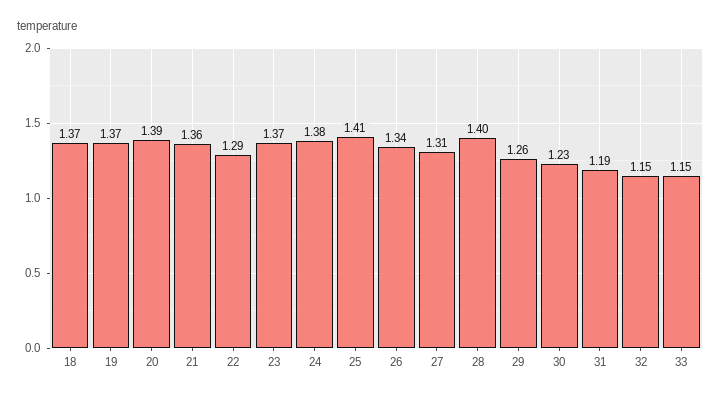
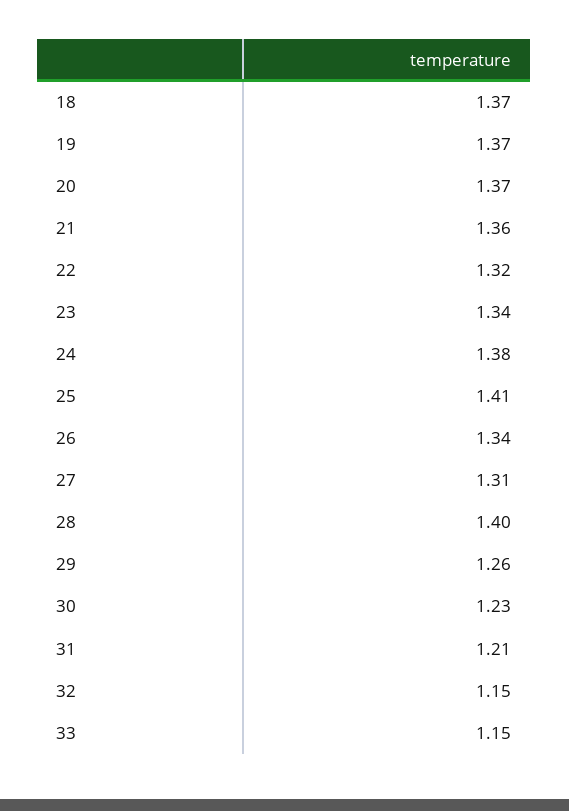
  {
    "18": 1.37,
    "19": 1.37,
-   "20": 1.39,
+   "20": 1.37,
    "21": 1.36,
-   "22": 1.29,
+   "22": 1.32,
-   "23": 1.37,
+   "23": 1.34,
    "24": 1.38,
    "25": 1.41,
    "26": 1.34,
    "27": 1.31,
    "28": 1.4,
    "29": 1.26,
    "30": 1.23,
-   "31": 1.19,
+   "31": 1.21,
    "32": 1.15,
    "33": 1.15
  }

